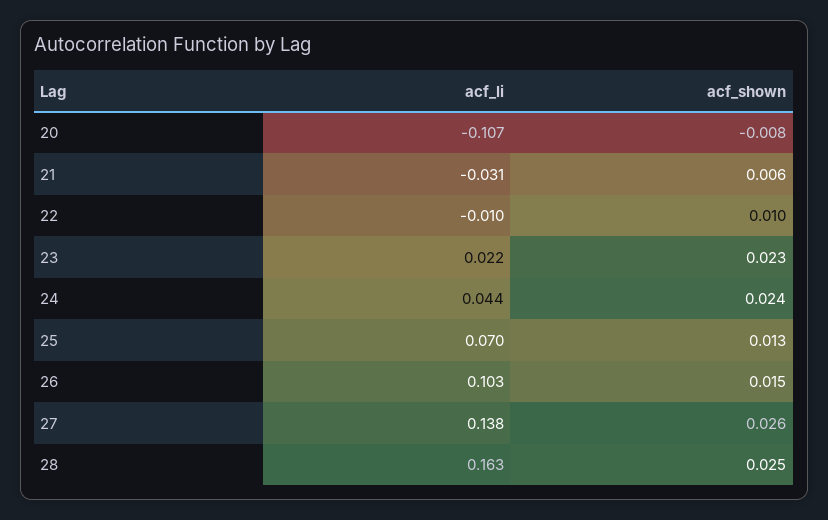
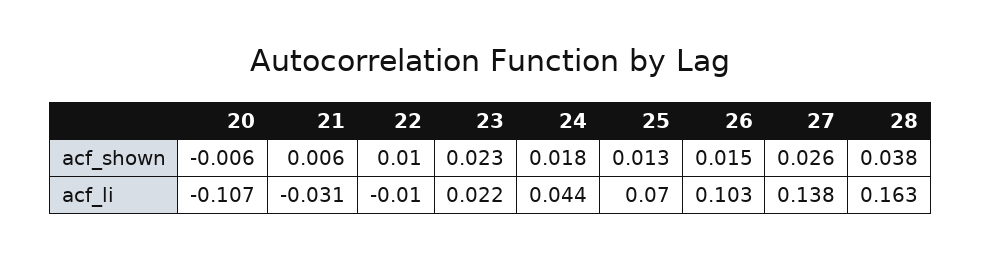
  {
    "acf_li": {
      "20": -0.107,
      "21": -0.031,
      "22": -0.01,
      "23": 0.022,
      "24": 0.044,
      "25": 0.07,
      "26": 0.103,
      "27": 0.138,
      "28": 0.163
    },
    "acf_shown": {
-     "20": -0.008,
+     "20": -0.006,
      "21": 0.006,
      "22": 0.01,
      "23": 0.023,
-     "24": 0.024,
+     "24": 0.018,
      "25": 0.013,
      "26": 0.015,
      "27": 0.026,
-     "28": 0.025
+     "28": 0.038
    }
  }

